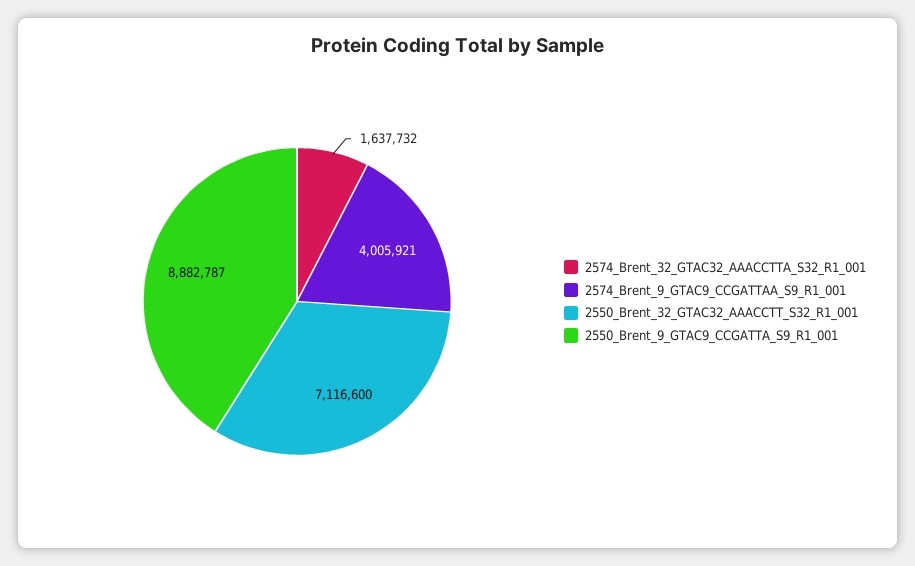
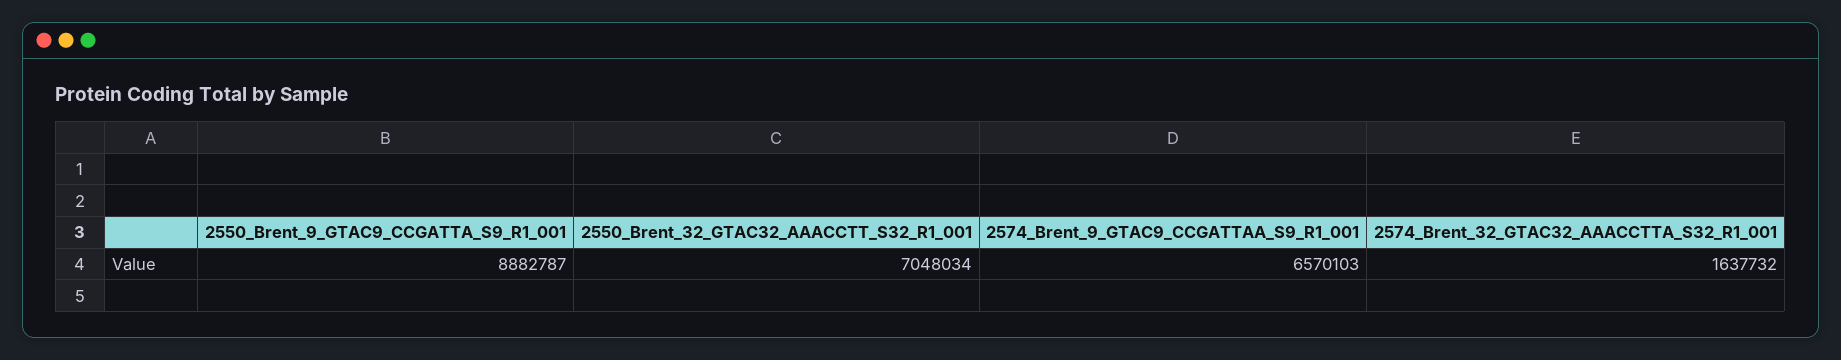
  {
    "2574_Brent_32_GTAC32_AAACCTTA_S32_R1_001": 1637732,
-   "2574_Brent_9_GTAC9_CCGATTAA_S9_R1_001": 4005921,
+   "2574_Brent_9_GTAC9_CCGATTAA_S9_R1_001": 6570103,
-   "2550_Brent_32_GTAC32_AAACCTT_S32_R1_001": 7116600,
+   "2550_Brent_32_GTAC32_AAACCTT_S32_R1_001": 7048034,
    "2550_Brent_9_GTAC9_CCGATTA_S9_R1_001": 8882787
  }

